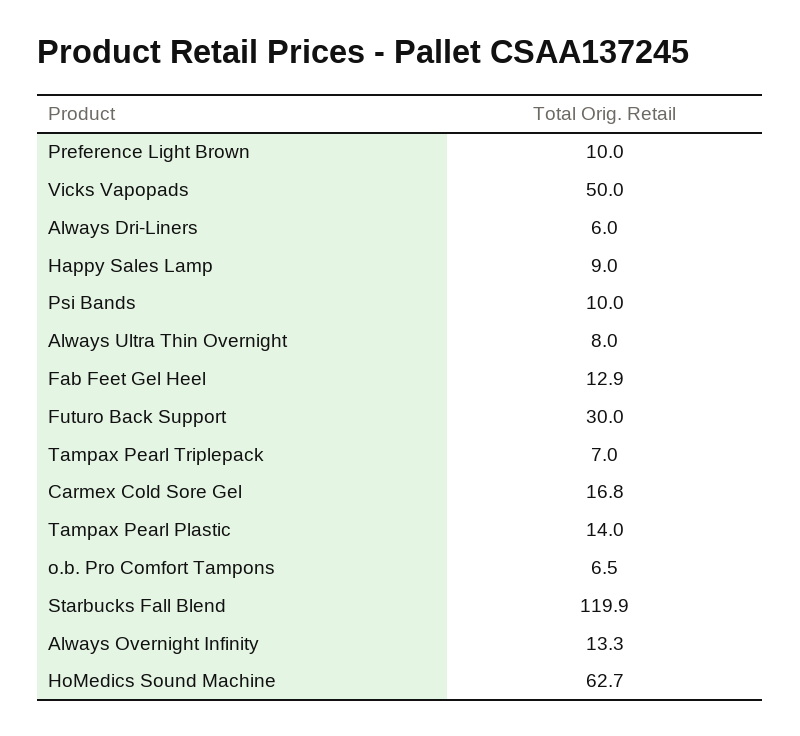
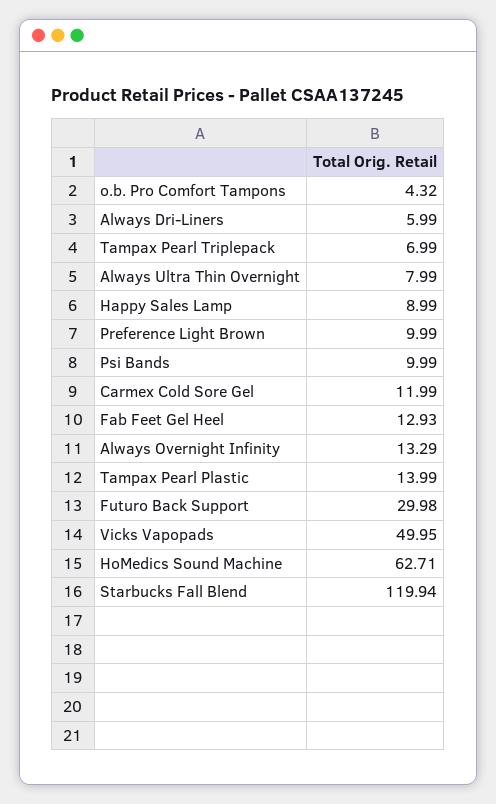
  {
    "Preference Light Brown": 9.99,
    "Vicks Vapopads": 49.95,
    "Always Dri-Liners": 5.99,
    "Happy Sales Lamp": 8.99,
    "Psi Bands": 9.99,
    "Always Ultra Thin Overnight": 7.99,
    "Fab Feet Gel Heel": 12.93,
    "Futuro Back Support": 29.98,
    "Tampax Pearl Triplepack": 6.99,
-   "Carmex Cold Sore Gel": 16.8,
+   "Carmex Cold Sore Gel": 11.99,
    "Tampax Pearl Plastic": 13.99,
-   "o.b. Pro Comfort Tampons": 6.5,
+   "o.b. Pro Comfort Tampons": 4.32,
    "Starbucks Fall Blend": 119.94,
    "Always Overnight Infinity": 13.29,
    "HoMedics Sound Machine": 62.71
  }

